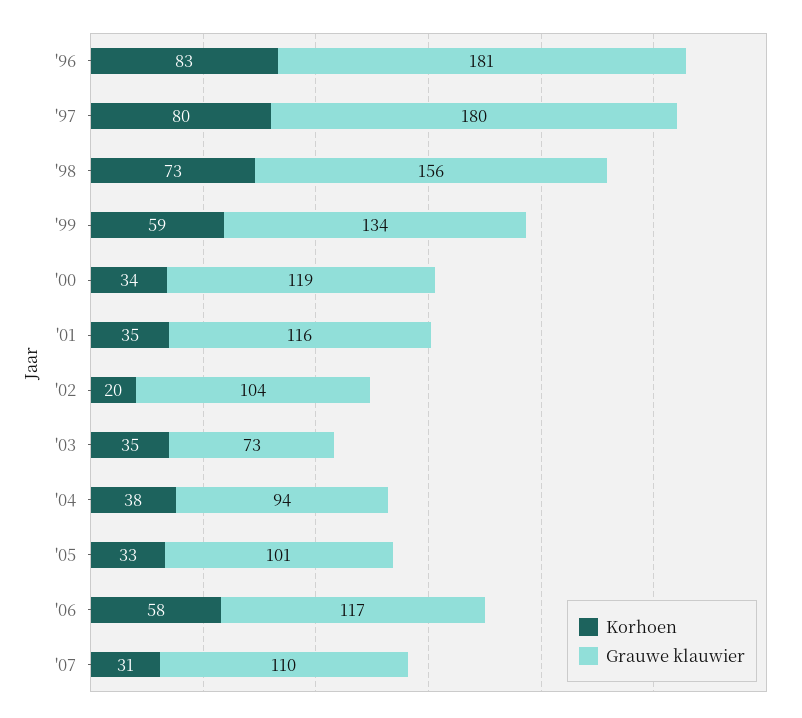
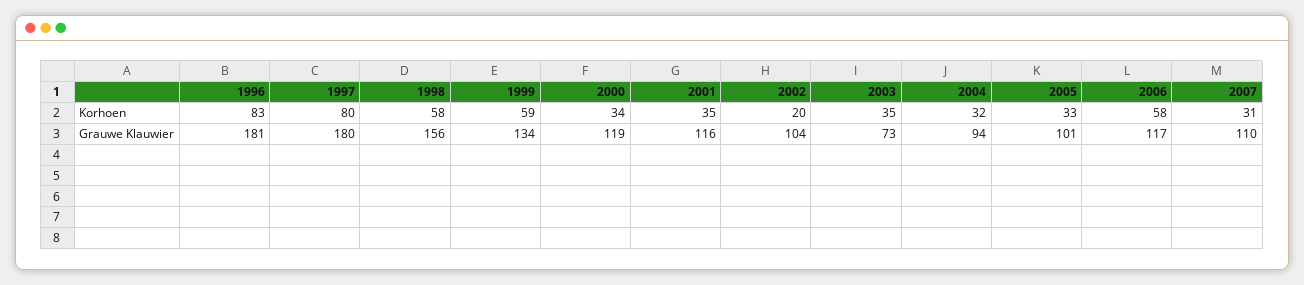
  {
    "Korhoen": {
      "'96": 83,
      "'97": 80,
-     "'98": 73,
+     "'98": 58,
      "'99": 59,
      "'00": 34,
      "'01": 35,
      "'02": 20,
      "'03": 35,
-     "'04": 38,
+     "'04": 32,
      "'05": 33,
      "'06": 58,
      "'07": 31
    },
    "Grauwe klauwier": {
      "'96": 181,
      "'97": 180,
      "'98": 156,
      "'99": 134,
      "'00": 119,
      "'01": 116,
      "'02": 104,
      "'03": 73,
      "'04": 94,
      "'05": 101,
      "'06": 117,
      "'07": 110
    }
  }

